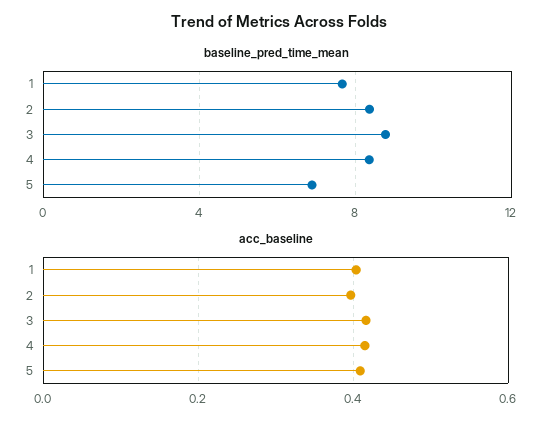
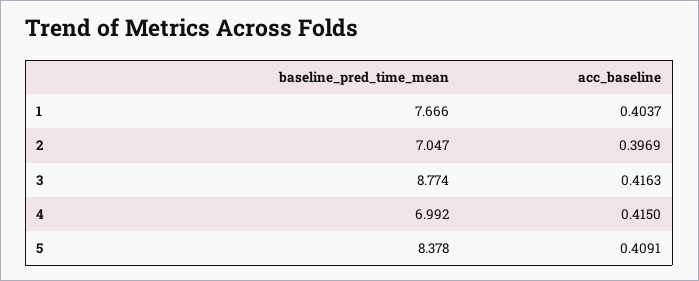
  {
    "baseline_pred_time_mean": {
      "1": 7.666,
-     "2": 8.5,
+     "2": 7.047,
      "3": 8.774,
-     "4": 8.5,
+     "4": 6.992,
-     "5": 7
+     "5": 8.378
    },
    "acc_baseline": {
      "1": 0.4037,
      "2": 0.3969,
      "3": 0.4163,
      "4": 0.415,
      "5": 0.4091
    }
  }

